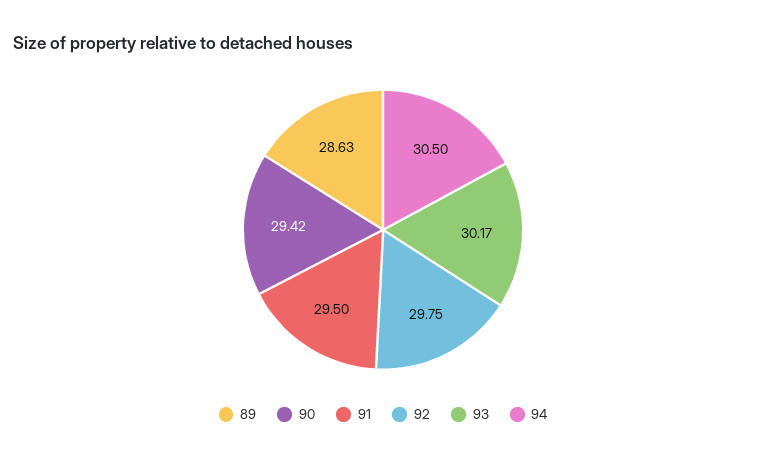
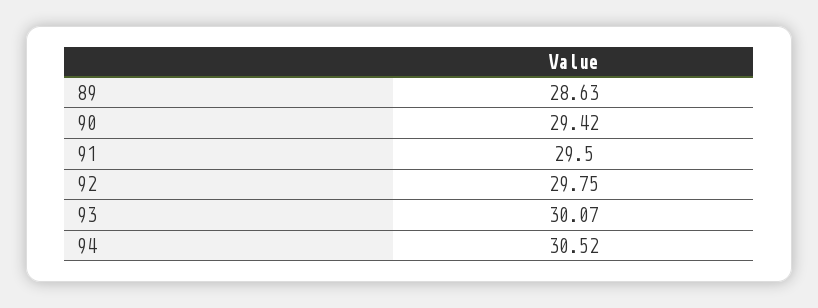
  {
    "89": 28.63,
    "90": 29.42,
    "91": 29.5,
    "92": 29.75,
-   "93": 30.17,
+   "93": 30.07,
-   "94": 30.5
+   "94": 30.52
  }

